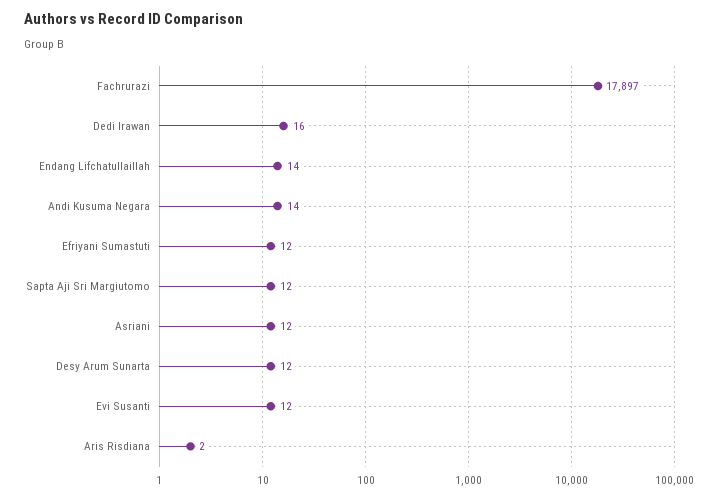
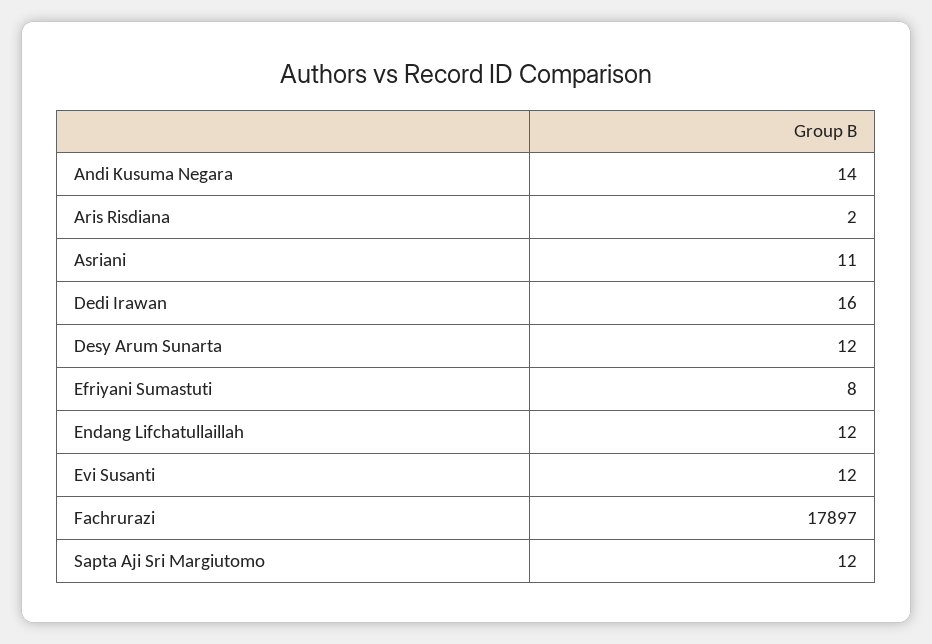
  {
    "Fachrurazi": 17897,
    "Dedi Irawan": 16,
-   "Endang Lifchatullaillah": 14,
+   "Endang Lifchatullaillah": 12,
    "Andi Kusuma Negara": 14,
-   "Efriyani Sumastuti": 12,
+   "Efriyani Sumastuti": 8,
    "Sapta Aji Sri Margiutomo": 12,
-   "Asriani": 12,
+   "Asriani": 11,
    "Desy Arum Sunarta": 12,
    "Evi Susanti": 12,
    "Aris Risdiana": 2
  }

